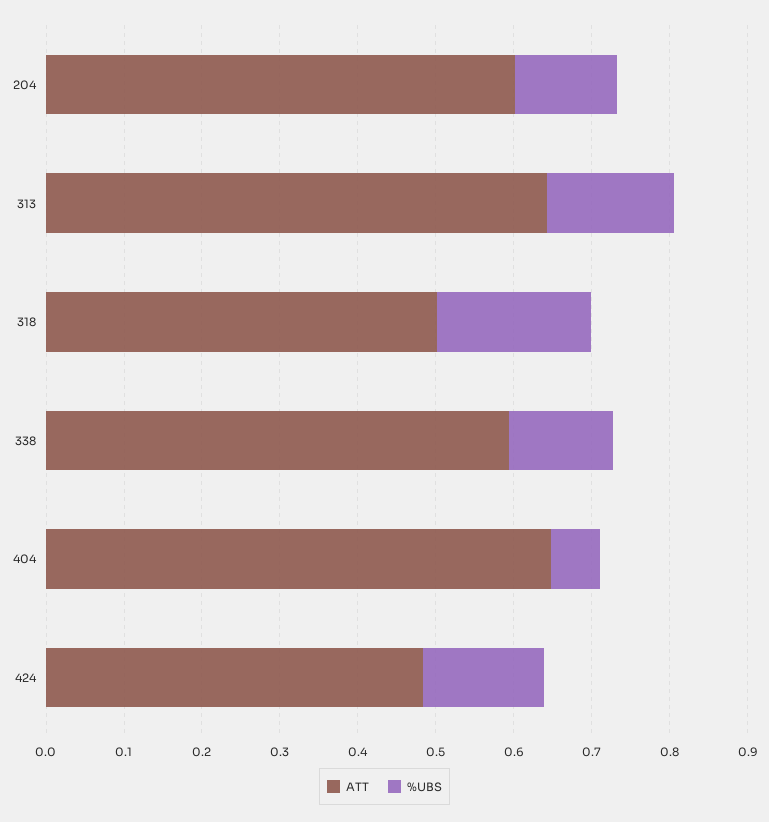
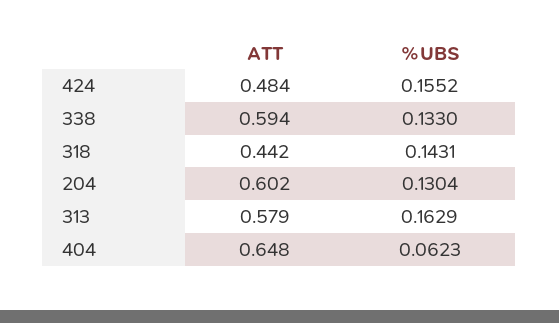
  {
    "ATT": {
      "204": 0.602,
-     "313": 0.64,
+     "313": 0.579,
-     "318": 0.5,
+     "318": 0.442,
      "338": 0.594,
      "404": 0.648,
      "424": 0.484
    },
    "%UBS": {
      "204": 0.1304,
      "313": 0.1629,
-     "318": 0.2,
+     "318": 0.1431,
      "338": 0.133,
      "404": 0.0623,
      "424": 0.1552
    }
  }

